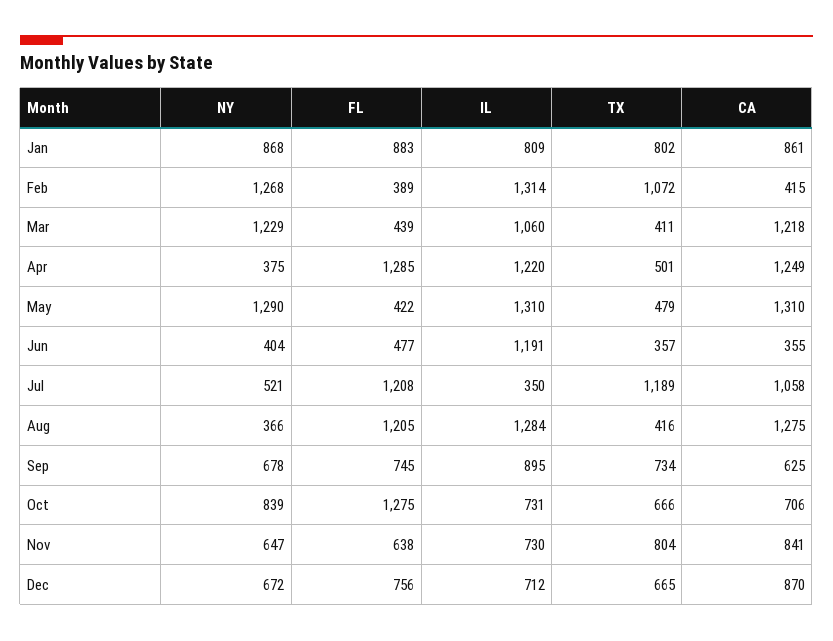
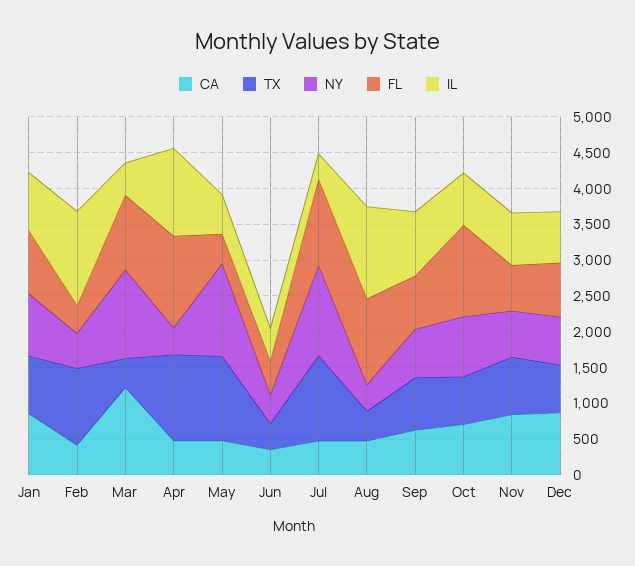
  {
    "NY": {
      "Jan": 868,
-     "Feb": 1268,
+     "Feb": 500,
      "Mar": 1229,
      "Apr": 375,
      "May": 1290,
      "Jun": 404,
-     "Jul": 521,
+     "Jul": 1250,
      "Aug": 366,
      "Sep": 678,
      "Oct": 839,
      "Nov": 647,
      "Dec": 672
    },
    "FL": {
      "Jan": 883,
      "Feb": 389,
-     "Mar": 439,
+     "Mar": 1000,
      "Apr": 1285,
      "May": 422,
      "Jun": 477,
      "Jul": 1208,
      "Aug": 1205,
      "Sep": 745,
      "Oct": 1275,
      "Nov": 638,
      "Dec": 756
    },
    "IL": {
      "Jan": 809,
      "Feb": 1314,
-     "Mar": 1060,
+     "Mar": 500,
      "Apr": 1220,
-     "May": 1310,
+     "May": 500,
-     "Jun": 1191,
+     "Jun": 500,
      "Jul": 350,
      "Aug": 1284,
      "Sep": 895,
      "Oct": 731,
      "Nov": 730,
      "Dec": 712
    },
    "TX": {
      "Jan": 802,
      "Feb": 1072,
      "Mar": 411,
-     "Apr": 501,
+     "Apr": 1250,
-     "May": 479,
+     "May": 1250,
      "Jun": 357,
      "Jul": 1189,
      "Aug": 416,
      "Sep": 734,
      "Oct": 666,
      "Nov": 804,
      "Dec": 665
    },
    "CA": {
      "Jan": 861,
      "Feb": 415,
      "Mar": 1218,
-     "Apr": 1249,
+     "Apr": 500,
-     "May": 1310,
+     "May": 500,
      "Jun": 355,
-     "Jul": 1058,
+     "Jul": 500,
-     "Aug": 1275,
+     "Aug": 500,
      "Sep": 625,
      "Oct": 706,
      "Nov": 841,
      "Dec": 870
    }
  }

